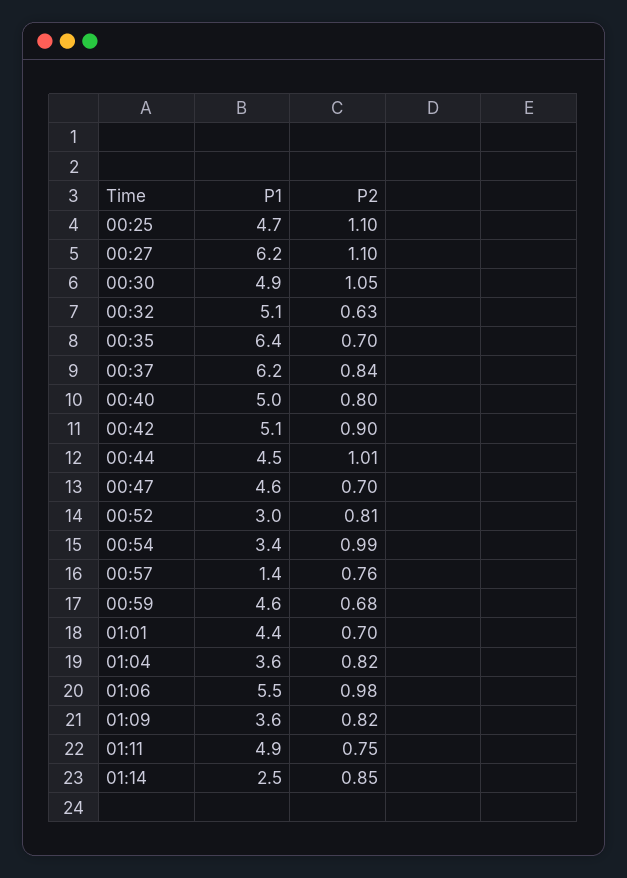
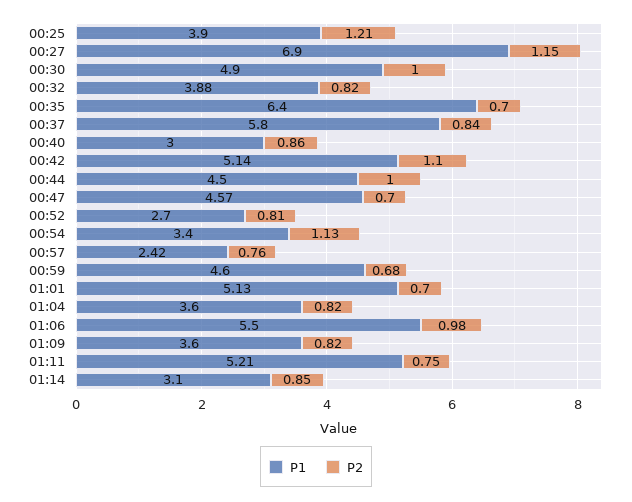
  {
    "P1": {
-     "00:25": 4.7,
+     "00:25": 3.9,
-     "00:27": 6.2,
+     "00:27": 6.9,
      "00:30": 4.9,
-     "00:32": 5.1,
+     "00:32": 3.88,
      "00:35": 6.4,
-     "00:37": 6.2,
+     "00:37": 5.8,
-     "00:40": 5,
+     "00:40": 3,
      "00:42": 5.14,
      "00:44": 4.5,
      "00:47": 4.57,
-     "00:52": 3,
+     "00:52": 2.7,
      "00:54": 3.4,
-     "00:57": 1.4,
+     "00:57": 2.42,
      "00:59": 4.6,
-     "01:01": 4.4,
+     "01:01": 5.13,
      "01:04": 3.6,
      "01:06": 5.5,
      "01:09": 3.6,
-     "01:11": 4.9,
+     "01:11": 5.21,
-     "01:14": 2.5
+     "01:14": 3.1
    },
    "P2": {
-     "00:25": 1.1,
+     "00:25": 1.21,
-     "00:27": 1.1,
+     "00:27": 1.15,
-     "00:30": 1.05,
+     "00:30": 1,
-     "00:32": 0.63,
+     "00:32": 0.82,
      "00:35": 0.7,
      "00:37": 0.84,
-     "00:40": 0.8,
+     "00:40": 0.86,
-     "00:42": 0.9,
+     "00:42": 1.1,
-     "00:44": 1.01,
+     "00:44": 1,
      "00:47": 0.7,
      "00:52": 0.81,
-     "00:54": 0.99,
+     "00:54": 1.13,
      "00:57": 0.76,
      "00:59": 0.68,
      "01:01": 0.7,
      "01:04": 0.82,
      "01:06": 0.98,
      "01:09": 0.82,
      "01:11": 0.75,
      "01:14": 0.85
    }
  }

